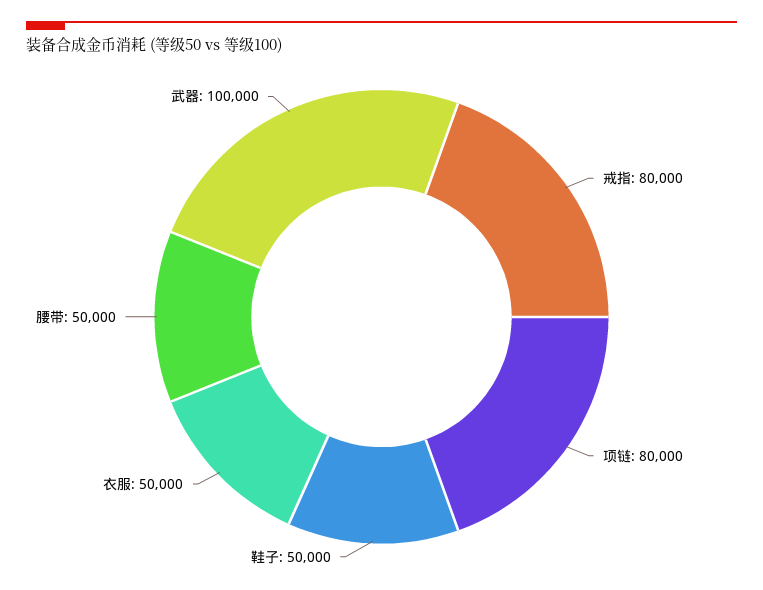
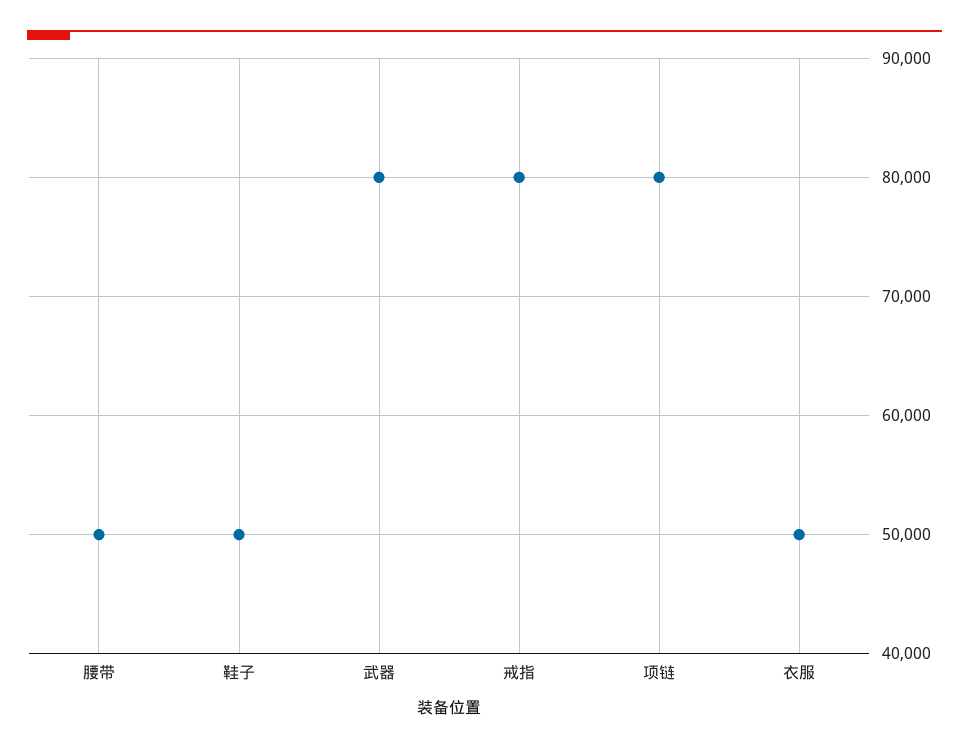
  {
    "戒指": 80000,
    "项链": 80000,
    "鞋子": 50000,
    "衣服": 50000,
    "腰带": 50000,
-   "武器": 100000
+   "武器": 80000
  }

